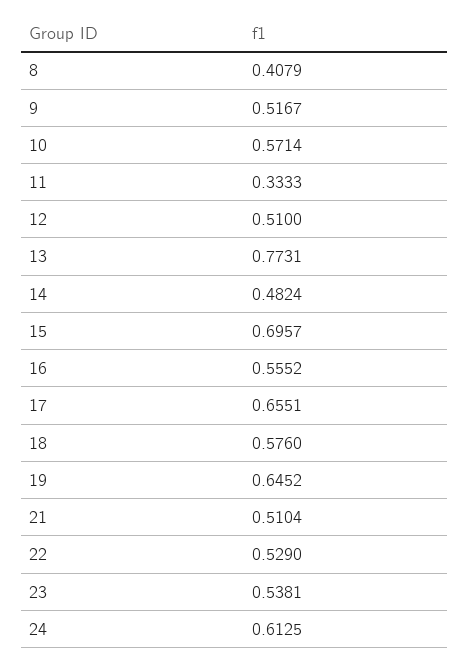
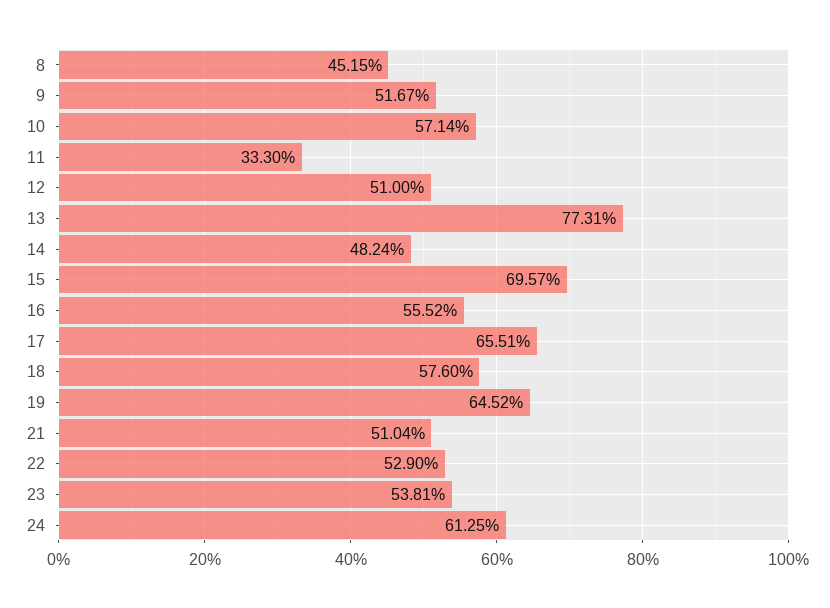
  {
-   "8": 0.4079,
+   "8": 0.4515,
    "9": 0.5167,
    "10": 0.5714,
-   "11": 0.3333,
+   "11": 0.333,
    "12": 0.51,
    "13": 0.7731,
    "14": 0.4824,
    "15": 0.6957,
    "16": 0.5552,
    "17": 0.6551,
    "18": 0.576,
    "19": 0.6452,
    "21": 0.5104,
    "22": 0.529,
    "23": 0.5381,
    "24": 0.6125
  }

